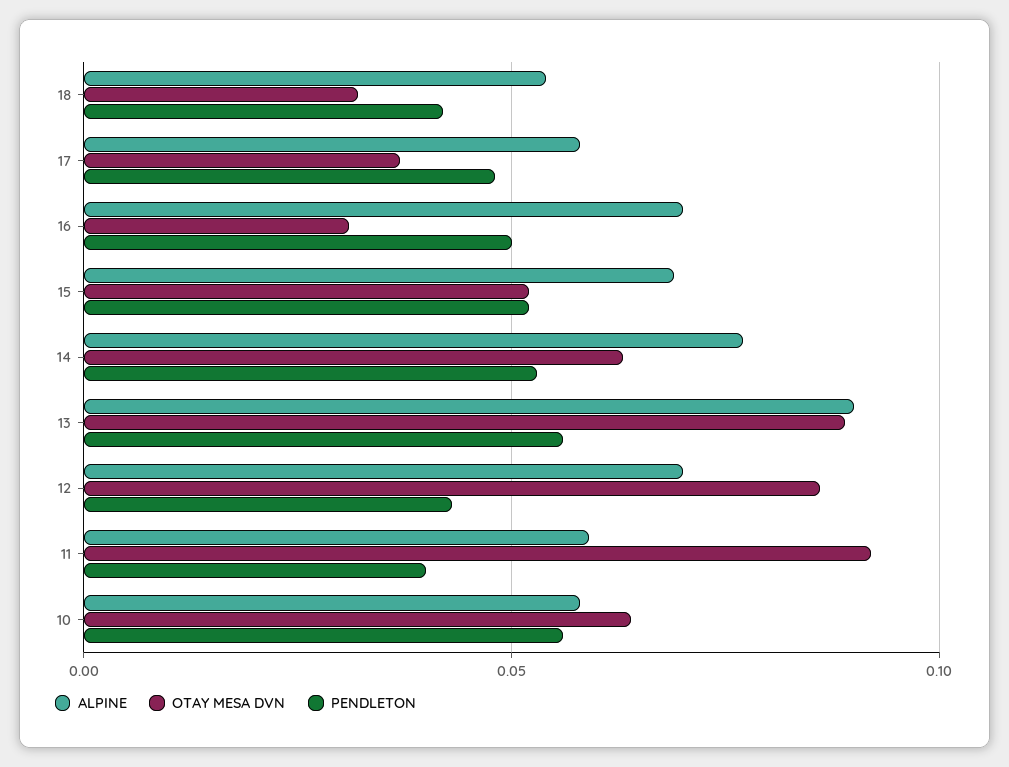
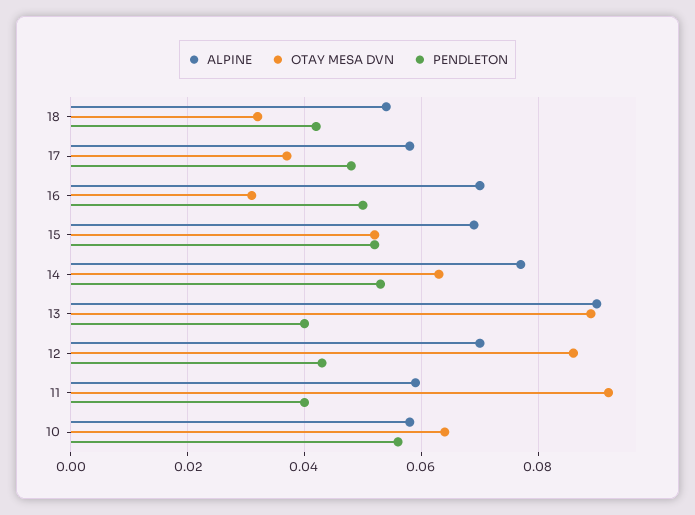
  {
    "ALPINE": {
      "18": 0.055,
      "17": 0.06,
      "16": 0.07,
      "15": 0.07,
      "14": 0.075,
      "13": 0.09,
      "12": 0.07,
      "11": 0.06,
      "10": 0.06
    },
    "OTAY MESA DVN": {
      "18": 0.03,
      "17": 0.035,
      "16": 0.03,
      "15": 0.05,
      "14": 0.065,
      "13": 0.09,
      "12": 0.085,
      "11": 0.09,
      "10": 0.065
    },
    "PENDLETON": {
      "18": 0.04,
      "17": 0.05,
      "16": 0.05,
      "15": 0.05,
      "14": 0.055,
-     "13": 0.055,
+     "13": 0.04,
      "12": 0.045,
      "11": 0.04,
      "10": 0.055
    }
  }

